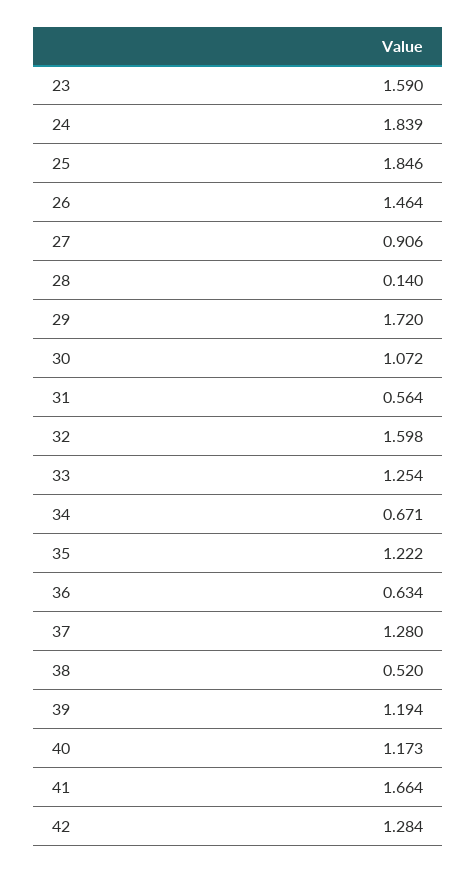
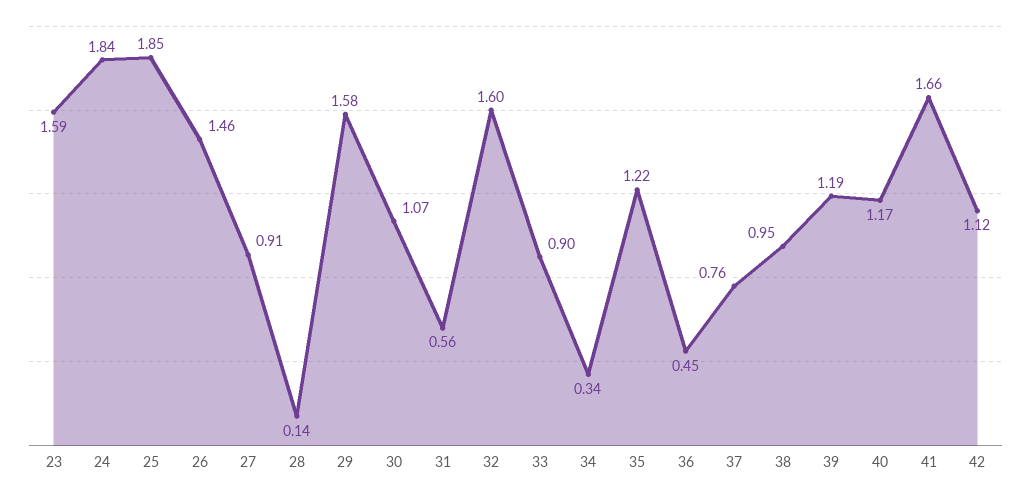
  {
    "23": 1.59,
    "24": 1.839,
    "25": 1.846,
    "26": 1.464,
    "27": 0.906,
    "28": 0.14,
-   "29": 1.72,
+   "29": 1.58,
    "30": 1.072,
    "31": 0.564,
    "32": 1.598,
-   "33": 1.254,
+   "33": 0.9,
-   "34": 0.671,
+   "34": 0.34,
    "35": 1.222,
-   "36": 0.634,
+   "36": 0.45,
-   "37": 1.28,
+   "37": 0.76,
-   "38": 0.52,
+   "38": 0.95,
    "39": 1.194,
    "40": 1.173,
    "41": 1.664,
-   "42": 1.284
+   "42": 1.12
  }

